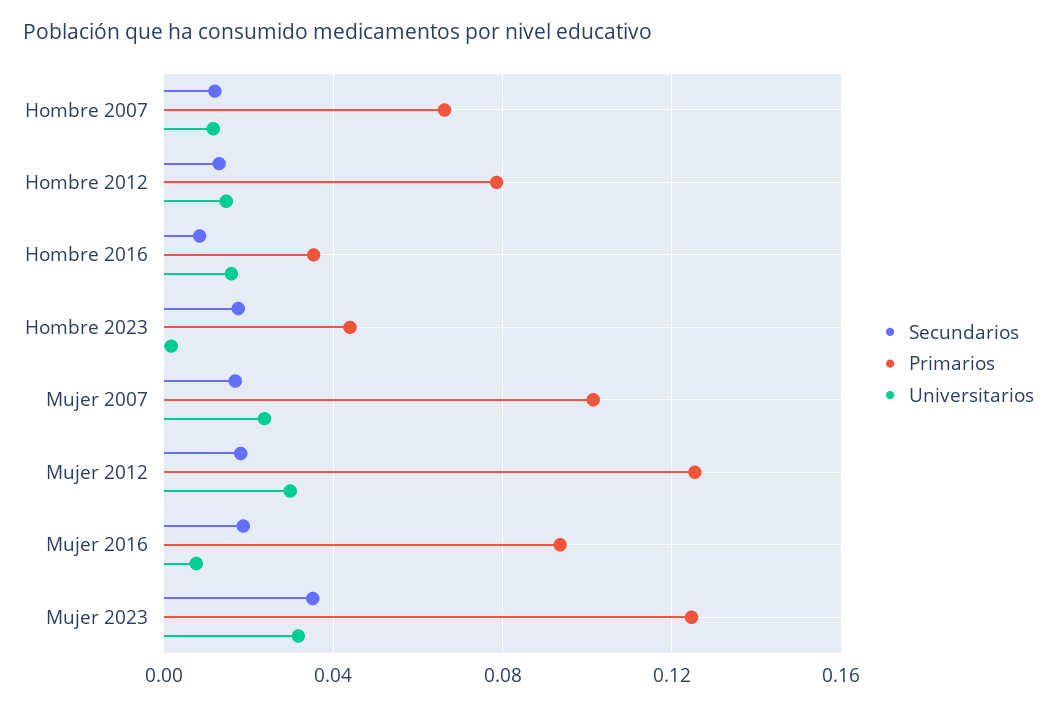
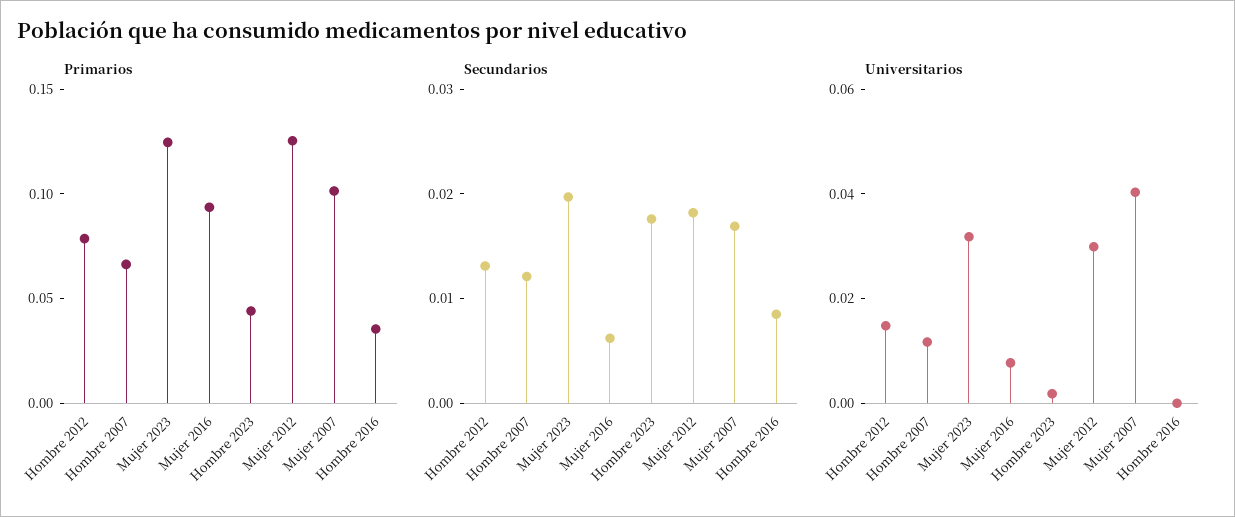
  {
    "Secundarios": {
      "Hombre 2007": 0.012,
      "Hombre 2012": 0.014,
      "Hombre 2016": 0.008,
      "Hombre 2023": 0.018,
      "Mujer 2007": 0.016,
      "Mujer 2012": 0.018,
-     "Mujer 2016": 0.02,
+     "Mujer 2016": 0.006,
-     "Mujer 2023": 0.035
+     "Mujer 2023": 0.02
    },
    "Primarios": {
      "Hombre 2007": 0.065,
      "Hombre 2012": 0.08,
      "Hombre 2016": 0.035,
      "Hombre 2023": 0.045,
      "Mujer 2007": 0.1,
      "Mujer 2012": 0.125,
      "Mujer 2016": 0.095,
      "Mujer 2023": 0.125
    },
    "Universitarios": {
      "Hombre 2007": 0.01,
      "Hombre 2012": 0.015,
-     "Hombre 2016": 0.015,
+     "Hombre 2016": 0,
      "Hombre 2023": 0,
-     "Mujer 2007": 0.025,
+     "Mujer 2007": 0.04,
      "Mujer 2012": 0.03,
      "Mujer 2016": 0.01,
      "Mujer 2023": 0.03
    }
  }

